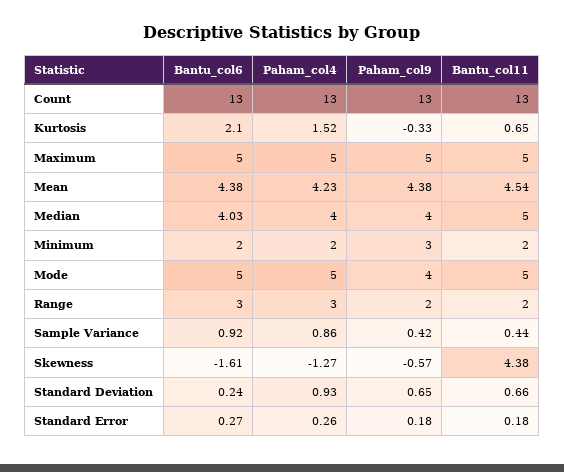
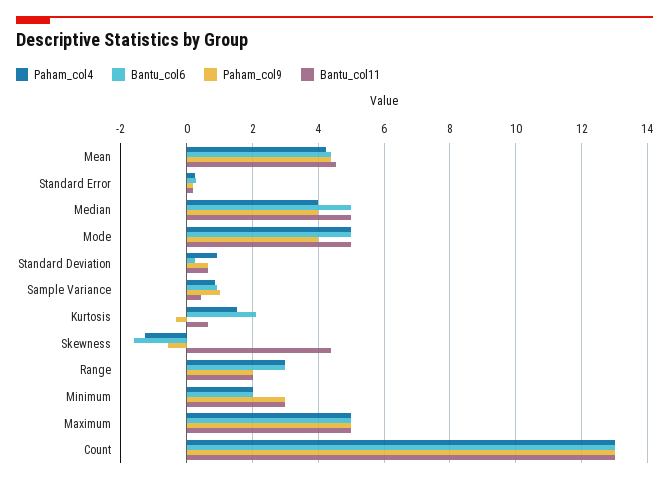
  {
    "Bantu_col6": {
      "Count": 13,
      "Kurtosis": 2.1,
      "Maximum": 5,
      "Mean": 4.38,
-     "Median": 4.03,
+     "Median": 5,
      "Minimum": 2,
      "Mode": 5,
      "Range": 3,
      "Sample Variance": 0.92,
      "Skewness": -1.61,
      "Standard Deviation": 0.24,
      "Standard Error": 0.27
    },
    "Paham_col4": {
      "Count": 13,
      "Kurtosis": 1.52,
      "Maximum": 5,
      "Mean": 4.23,
      "Median": 4,
      "Minimum": 2,
      "Mode": 5,
      "Range": 3,
      "Sample Variance": 0.86,
      "Skewness": -1.27,
      "Standard Deviation": 0.93,
      "Standard Error": 0.26
    },
    "Paham_col9": {
      "Count": 13,
      "Kurtosis": -0.33,
      "Maximum": 5,
      "Mean": 4.38,
      "Median": 4,
      "Minimum": 3,
      "Mode": 4,
      "Range": 2,
-     "Sample Variance": 0.42,
+     "Sample Variance": 1,
      "Skewness": -0.57,
      "Standard Deviation": 0.65,
      "Standard Error": 0.18
    },
    "Bantu_col11": {
      "Count": 13,
      "Kurtosis": 0.65,
      "Maximum": 5,
      "Mean": 4.54,
      "Median": 5,
-     "Minimum": 2,
+     "Minimum": 3,
      "Mode": 5,
      "Range": 2,
      "Sample Variance": 0.44,
      "Skewness": 4.38,
      "Standard Deviation": 0.66,
      "Standard Error": 0.18
    }
  }

